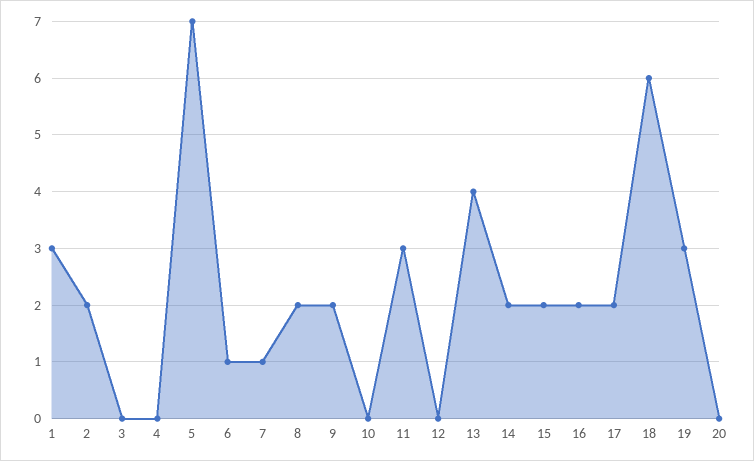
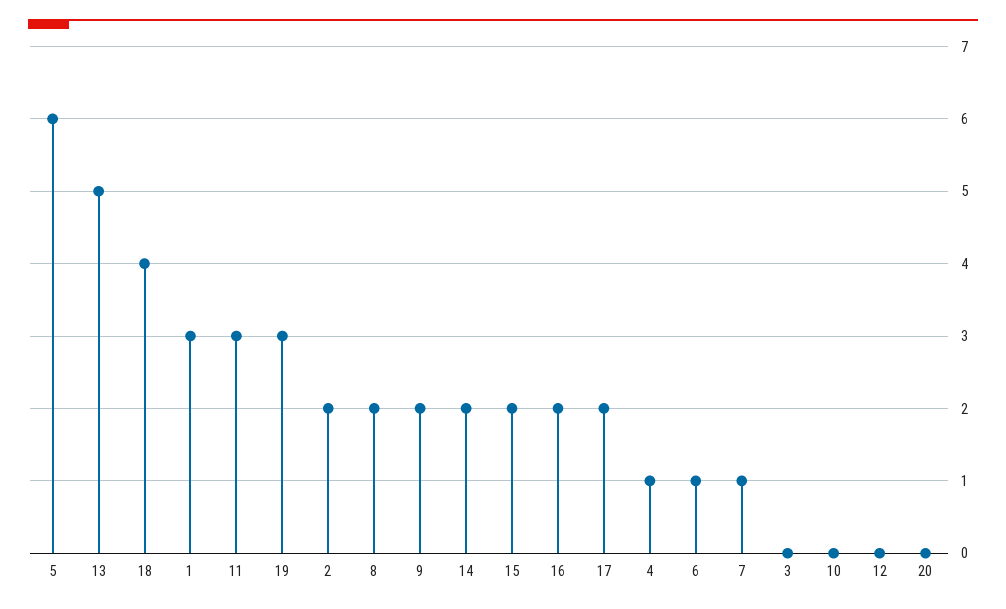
  {
    "1": 3,
    "2": 2,
    "3": 0,
-   "4": 0,
+   "4": 1,
-   "5": 7,
+   "5": 6,
    "6": 1,
    "7": 1,
    "8": 2,
    "9": 2,
    "10": 0,
    "11": 3,
    "12": 0,
-   "13": 4,
+   "13": 5,
    "14": 2,
    "15": 2,
    "16": 2,
    "17": 2,
-   "18": 6,
+   "18": 4,
    "19": 3,
    "20": 0
  }

